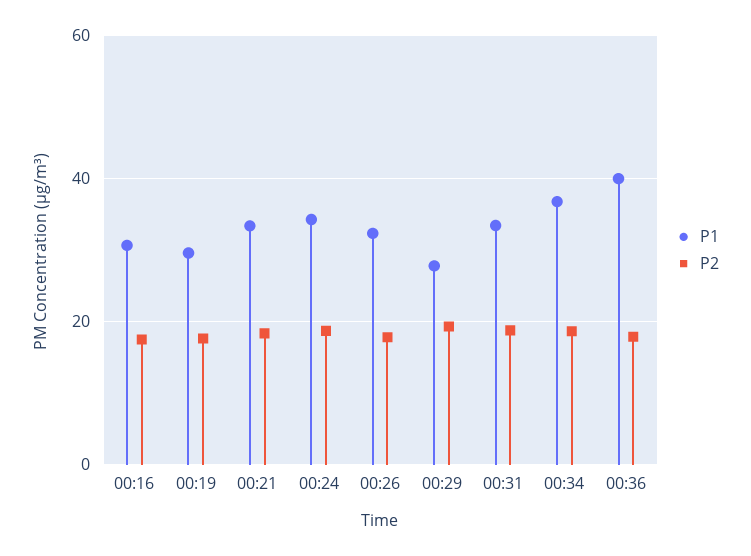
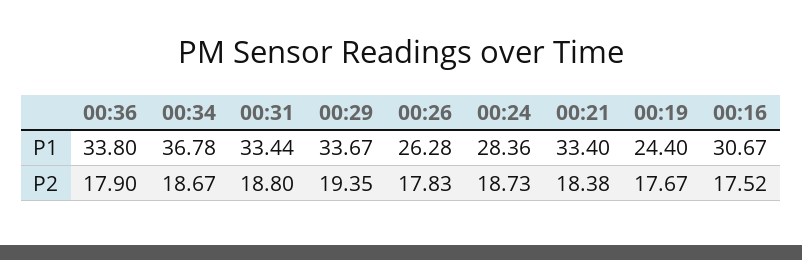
  {
    "P1": {
      "00:16": 30.67,
-     "00:19": 30,
+     "00:19": 24.4,
      "00:21": 33.4,
-     "00:24": 34,
+     "00:24": 28.36,
-     "00:26": 32,
+     "00:26": 26.28,
-     "00:29": 28,
+     "00:29": 33.67,
      "00:31": 33.44,
      "00:34": 36.78,
-     "00:36": 40
+     "00:36": 33.8
    },
    "P2": {
      "00:16": 17.52,
      "00:19": 17.67,
      "00:21": 18.38,
      "00:24": 18.73,
      "00:26": 17.83,
      "00:29": 19.35,
      "00:31": 18.8,
      "00:34": 18.67,
      "00:36": 17.9
    }
  }

